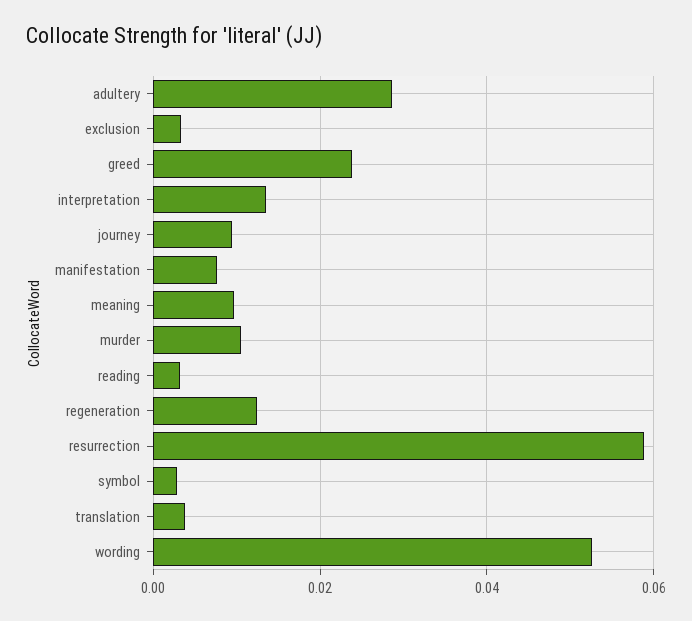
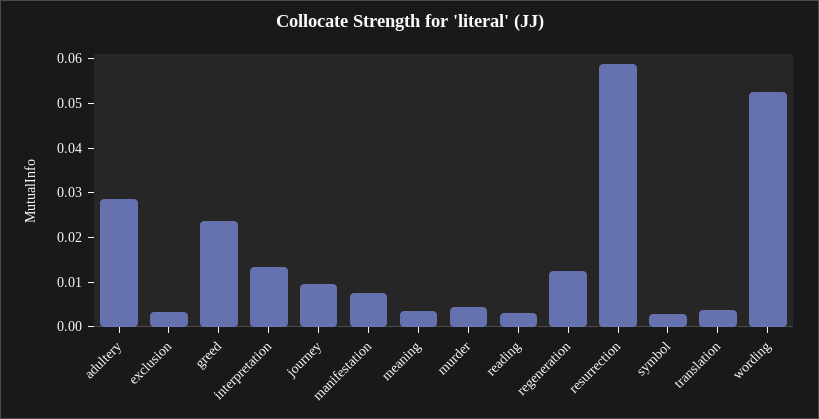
  {
    "adultery": 0.028,
    "exclusion": 0.004,
    "greed": 0.024,
    "interpretation": 0.014,
    "journey": 0.01,
    "manifestation": 0.008,
-   "meaning": 0.01,
+   "meaning": 0.004,
-   "murder": 0.01,
+   "murder": 0.004,
    "reading": 0.004,
    "regeneration": 0.012,
    "resurrection": 0.058,
    "symbol": 0.002,
    "translation": 0.004,
    "wording": 0.052
  }

